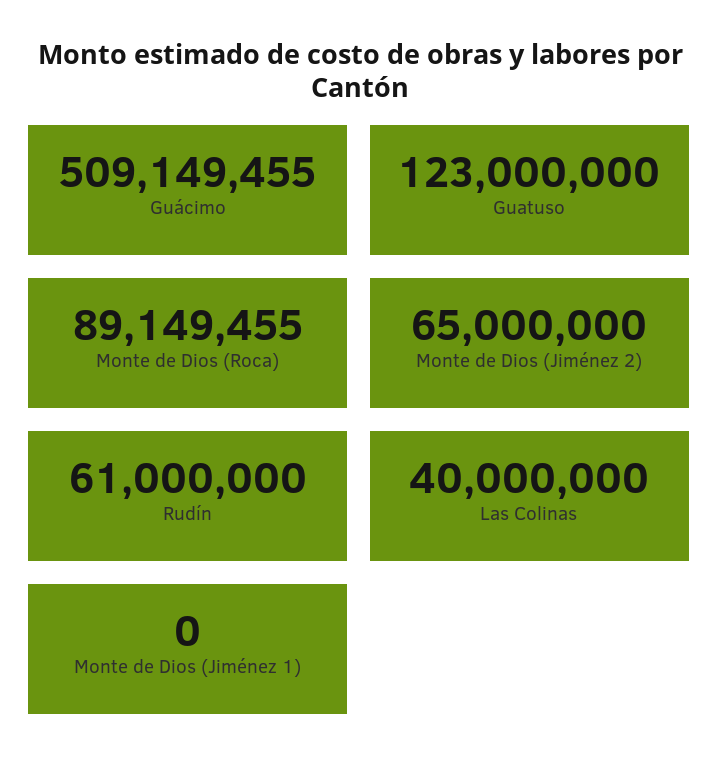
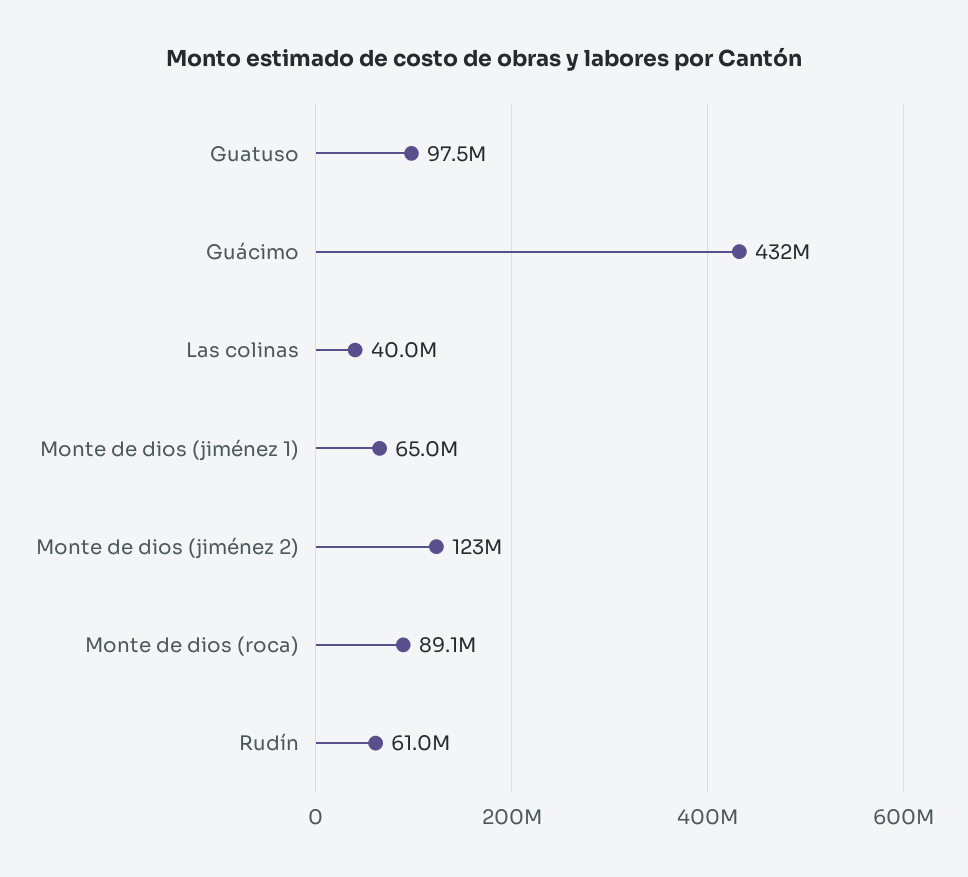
  {
-   "Guácimo": 509149455,
+   "Guácimo": 432000000,
-   "Guatuso": 123000000,
+   "Guatuso": 97500000,
    "Monte de Dios (Roca)": 89149455,
-   "Monte de Dios (Jiménez 2)": 65000000,
+   "Monte de Dios (Jiménez 2)": 123000000,
    "Rudín": 61000000,
    "Las Colinas": 40000000,
-   "Monte de Dios (Jiménez 1)": 0
+   "Monte de Dios (Jiménez 1)": 65000000
  }

